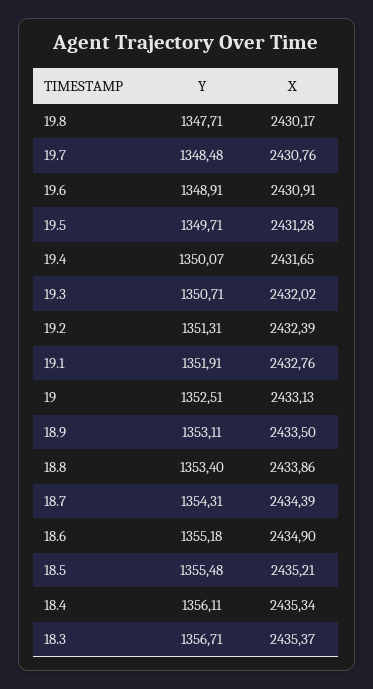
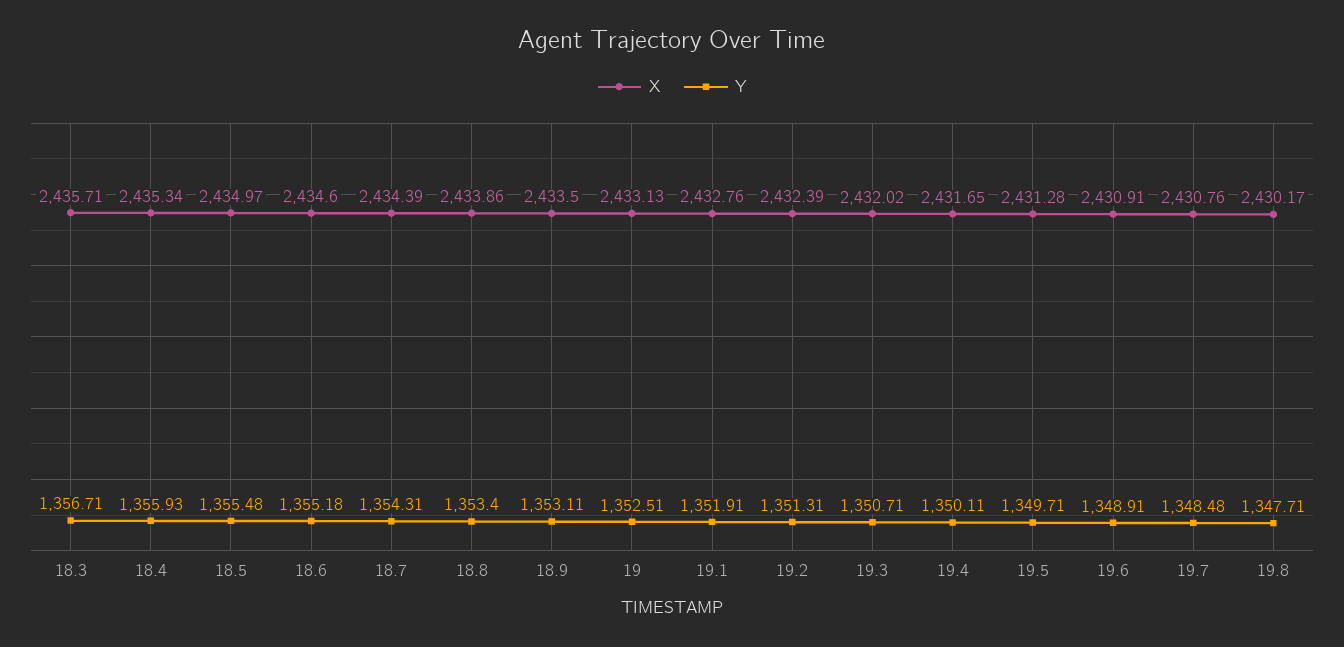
  {
    "Y": {
      "19.8": 1347.71,
      "19.7": 1348.48,
      "19.6": 1348.91,
      "19.5": 1349.71,
-     "19.4": 1350.07,
+     "19.4": 1350.11,
      "19.3": 1350.71,
      "19.2": 1351.31,
      "19.1": 1351.91,
      "19": 1352.51,
      "18.9": 1353.11,
      "18.8": 1353.4,
      "18.7": 1354.31,
      "18.6": 1355.18,
      "18.5": 1355.48,
-     "18.4": 1356.11,
+     "18.4": 1355.93,
      "18.3": 1356.71
    },
    "X": {
      "19.8": 2430.17,
      "19.7": 2430.76,
      "19.6": 2430.91,
      "19.5": 2431.28,
      "19.4": 2431.65,
      "19.3": 2432.02,
      "19.2": 2432.39,
      "19.1": 2432.76,
      "19": 2433.13,
      "18.9": 2433.5,
      "18.8": 2433.86,
      "18.7": 2434.39,
-     "18.6": 2434.9,
+     "18.6": 2434.6,
-     "18.5": 2435.21,
+     "18.5": 2434.97,
      "18.4": 2435.34,
-     "18.3": 2435.37
+     "18.3": 2435.71
    }
  }

